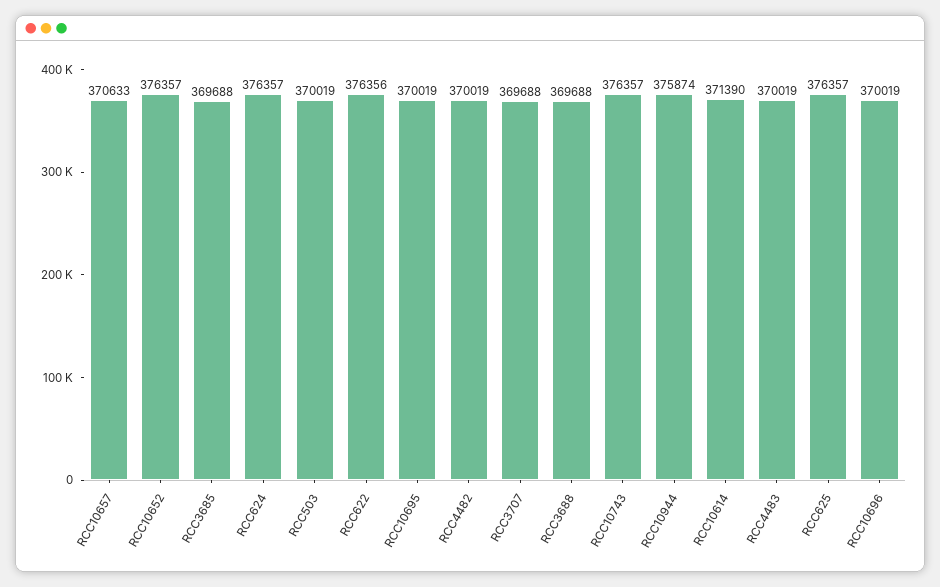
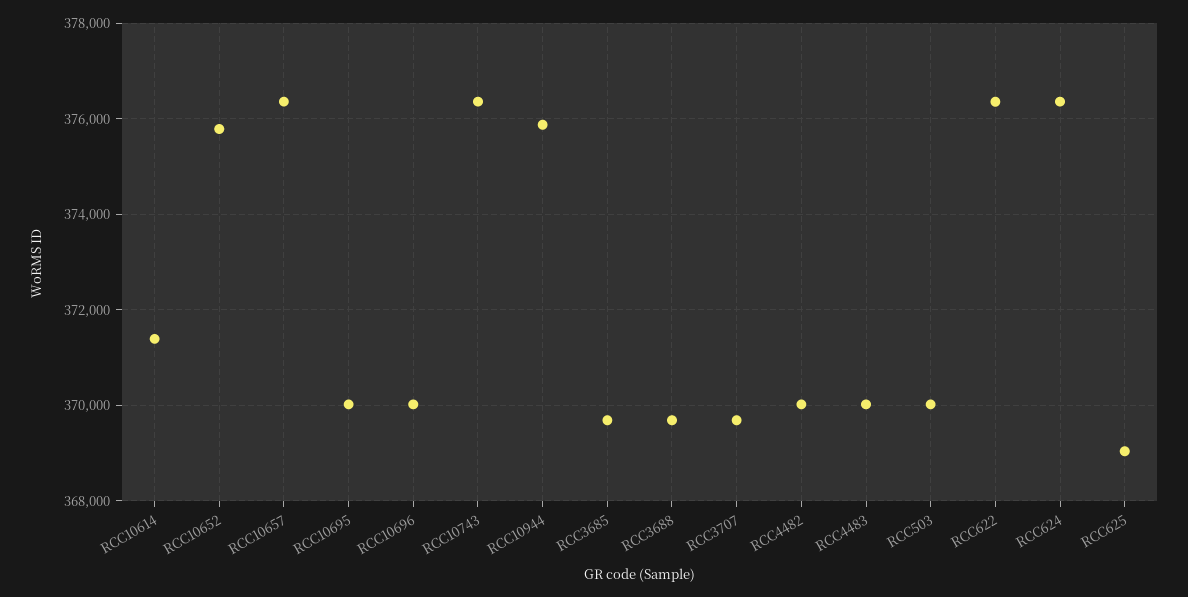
  {
-   "RCC10657": 370633,
+   "RCC10657": 376400,
-   "RCC10652": 376357,
+   "RCC10652": 375800,
    "RCC3685": 369688,
    "RCC624": 376357,
    "RCC503": 370019,
    "RCC622": 376356,
    "RCC10695": 370019,
    "RCC4482": 370019,
    "RCC3707": 369688,
    "RCC3688": 369688,
    "RCC10743": 376357,
    "RCC10944": 375874,
    "RCC10614": 371390,
    "RCC4483": 370019,
-   "RCC625": 376357,
+   "RCC625": 369000,
    "RCC10696": 370019
  }

